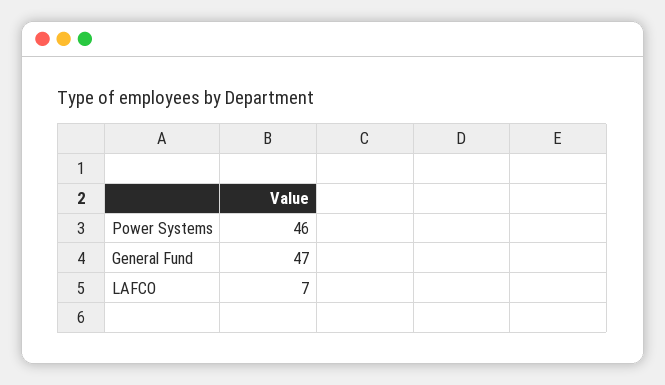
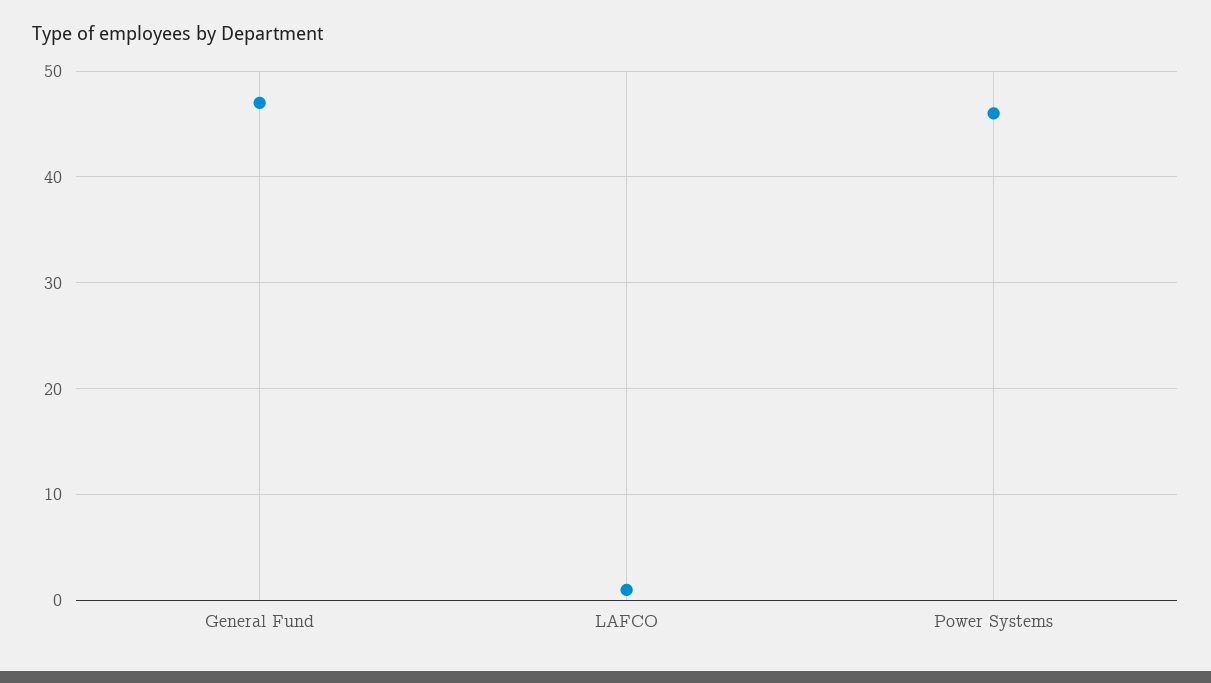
  {
    "Power Systems": 46,
    "General Fund": 47,
-   "LAFCO": 7
+   "LAFCO": 1
  }

